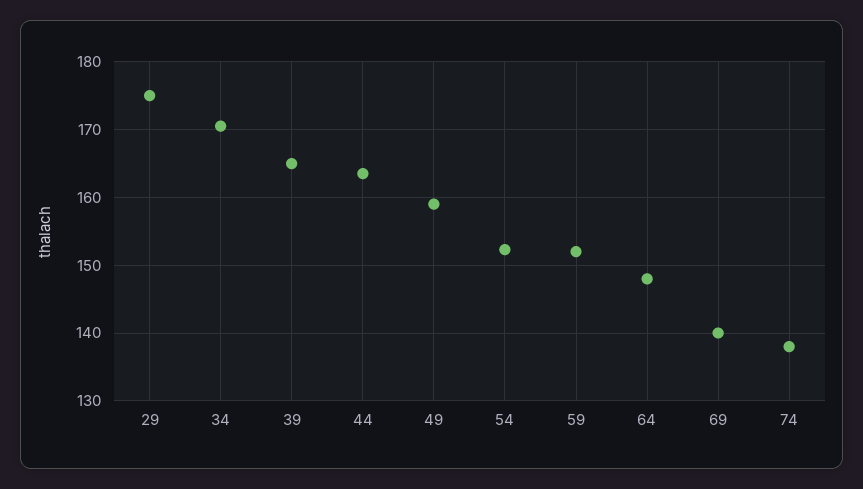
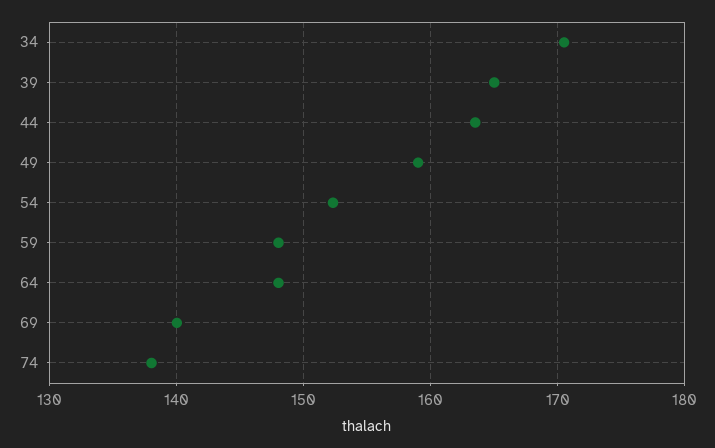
  {
-   "29": 175,
    "34": 171,
    "39": 165,
    "44": 164,
    "49": 159,
    "54": 152,
-   "59": 152,
+   "59": 148,
    "64": 148,
    "69": 140,
    "74": 138
  }

